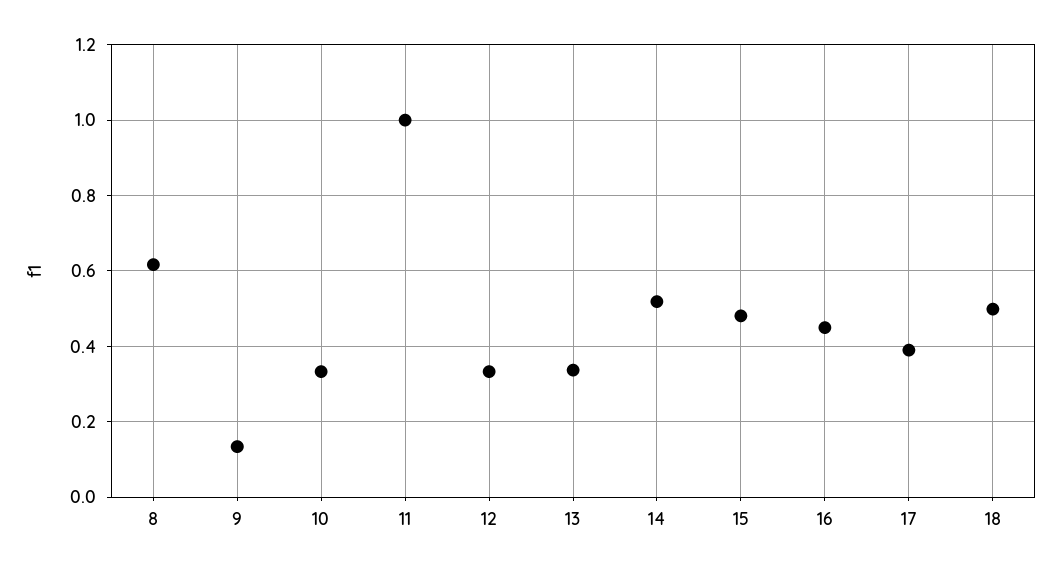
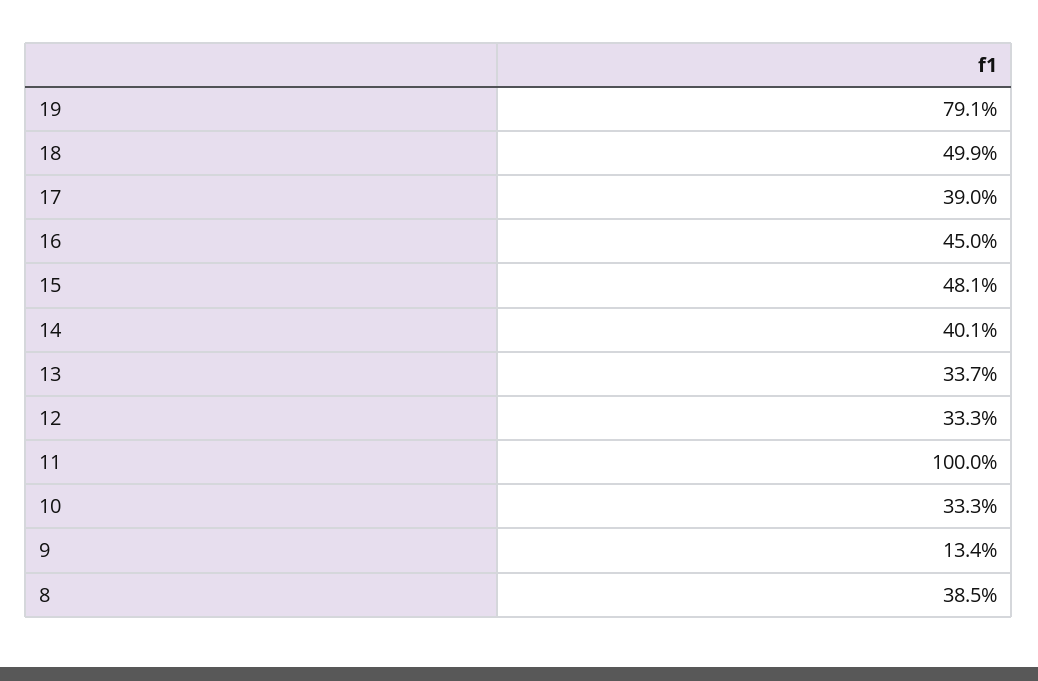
  {
-   "8": 0.62,
+   "8": 0.385,
    "9": 0.134,
    "10": 0.333,
    "11": 1,
    "12": 0.333,
    "13": 0.337,
-   "14": 0.52,
+   "14": 0.401,
    "15": 0.481,
    "16": 0.45,
    "17": 0.39,
-   "18": 0.499
+   "18": 0.499,
+   "19": 0.791
  }

